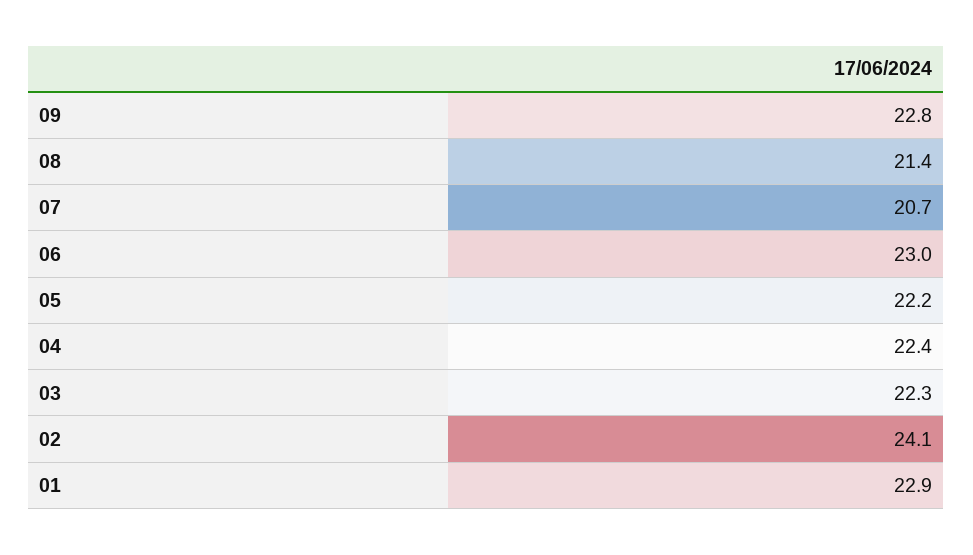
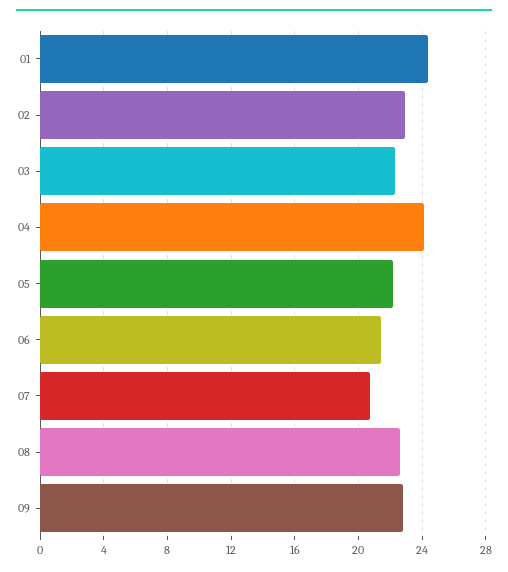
  {
    "09": 22.8,
-   "08": 21.4,
+   "08": 22.5,
    "07": 20.7,
-   "06": 23,
+   "06": 21.5,
    "05": 22.2,
-   "04": 22.4,
+   "04": 24,
    "03": 22.3,
-   "02": 24.1,
+   "02": 23,
-   "01": 22.9
+   "01": 24.5
  }

